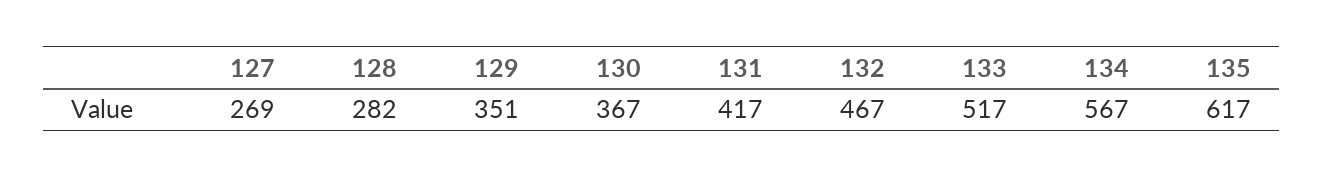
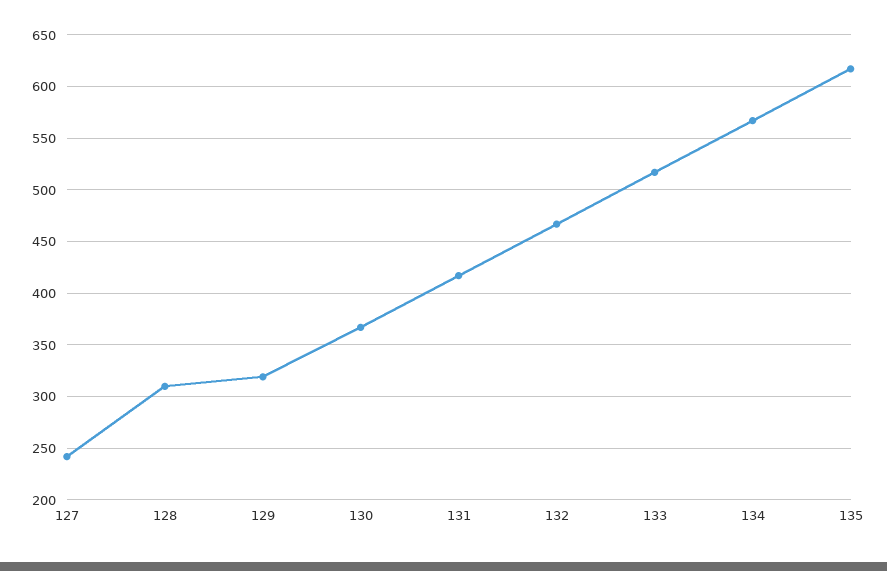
  {
-   "127": 269,
+   "127": 240,
-   "128": 282,
+   "128": 310,
-   "129": 351,
+   "129": 320,
    "130": 367,
    "131": 417,
    "132": 467,
    "133": 517,
    "134": 567,
    "135": 617
  }

